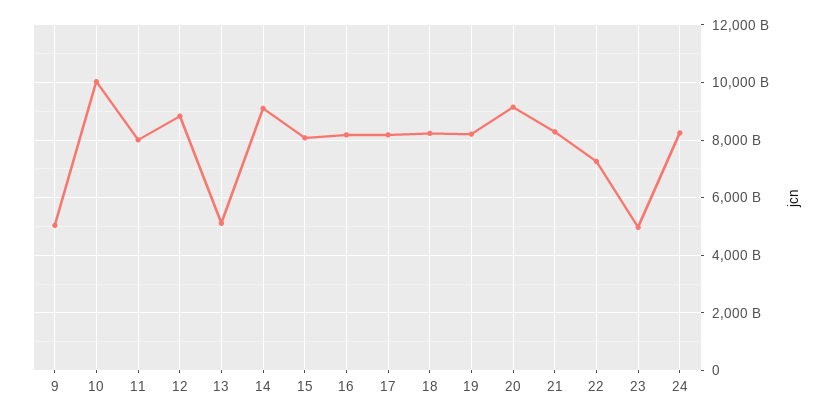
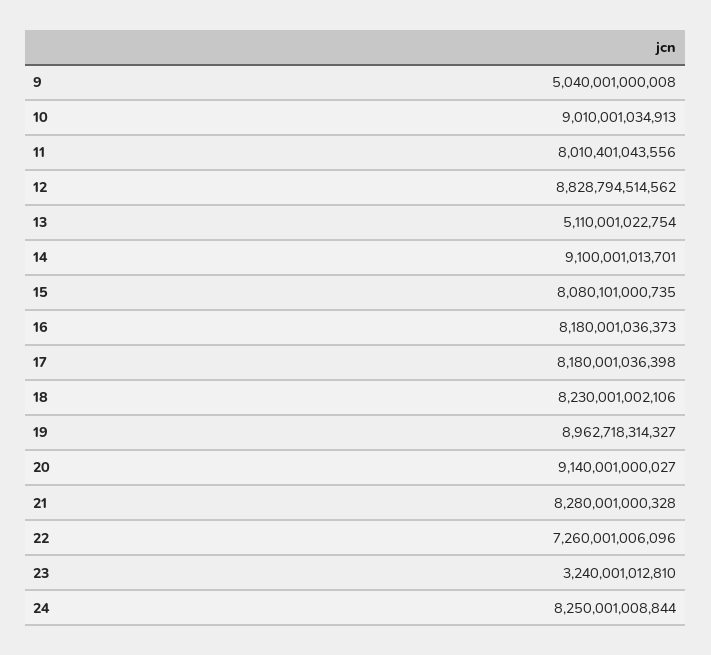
  {
    "9": 5040001000008,
-   "10": 10000000000000,
+   "10": 9010001034913,
    "11": 8010401043556,
    "12": 8828794514562,
    "13": 5110001022754,
    "14": 9100001013701,
    "15": 8080101000735,
    "16": 8180001036373,
    "17": 8180001036398,
    "18": 8230001002106,
-   "19": 8250000000000,
+   "19": 8962718314327,
    "20": 9140001000027,
    "21": 8280001000328,
    "22": 7260001006096,
-   "23": 5000000000000,
+   "23": 3240001012810,
    "24": 8250001008844
  }

